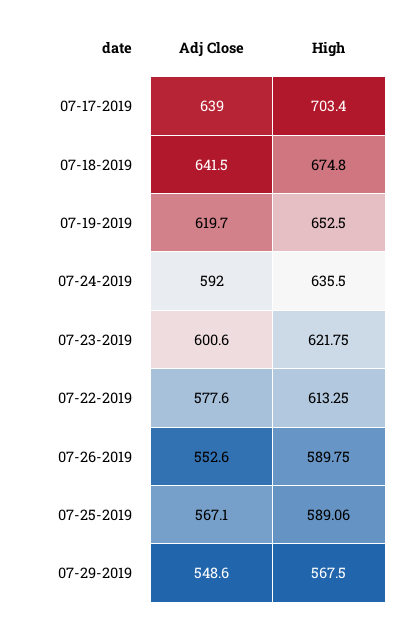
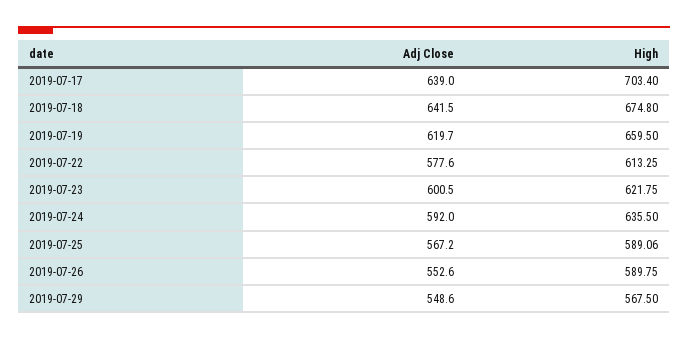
  {
    "Adj Close": {
      "07-17-2019": 639,
      "07-18-2019": 641.5,
      "07-19-2019": 619.7,
      "07-24-2019": 592,
-     "07-23-2019": 600.6,
+     "07-23-2019": 600.5,
      "07-22-2019": 577.6,
      "07-26-2019": 552.6,
-     "07-25-2019": 567.1,
+     "07-25-2019": 567.2,
      "07-29-2019": 548.6
    },
    "High": {
      "07-17-2019": 703.4,
      "07-18-2019": 674.8,
-     "07-19-2019": 652.5,
+     "07-19-2019": 659.5,
      "07-24-2019": 635.5,
      "07-23-2019": 621.75,
      "07-22-2019": 613.25,
      "07-26-2019": 589.75,
      "07-25-2019": 589.06,
      "07-29-2019": 567.5
    }
  }

